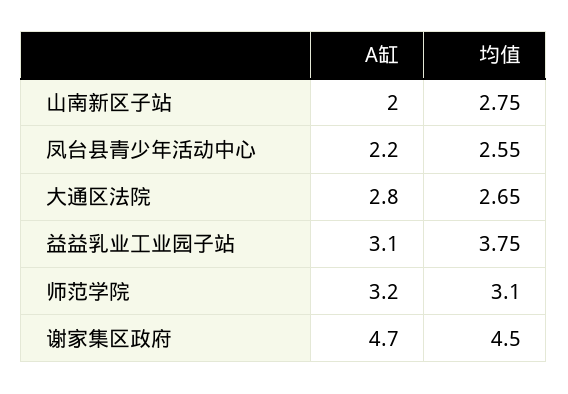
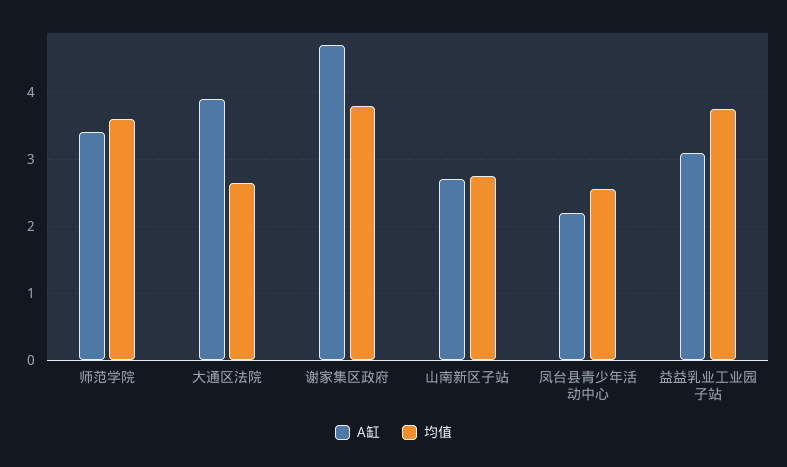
  {
    "A缸": {
-     "山南新区子站": 2,
+     "山南新区子站": 2.7,
      "凤台县青少年活动中心": 2.2,
-     "大通区法院": 2.8,
+     "大通区法院": 3.9,
      "益益乳业工业园子站": 3.1,
-     "师范学院": 3.2,
+     "师范学院": 3.4,
      "谢家集区政府": 4.7
    },
    "均值": {
      "山南新区子站": 2.75,
      "凤台县青少年活动中心": 2.55,
      "大通区法院": 2.65,
      "益益乳业工业园子站": 3.75,
-     "师范学院": 3.1,
+     "师范学院": 3.6,
-     "谢家集区政府": 4.5
+     "谢家集区政府": 3.8
    }
  }

